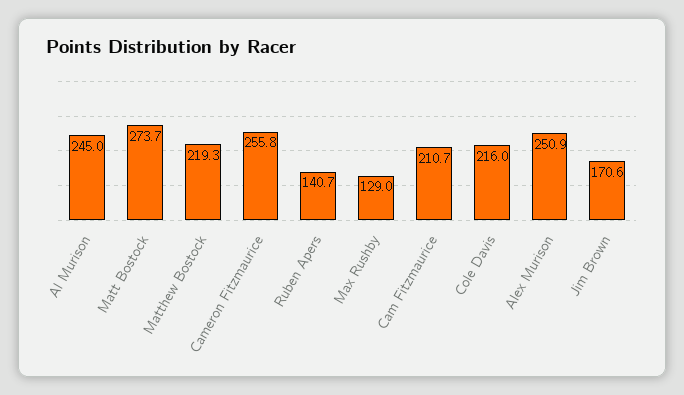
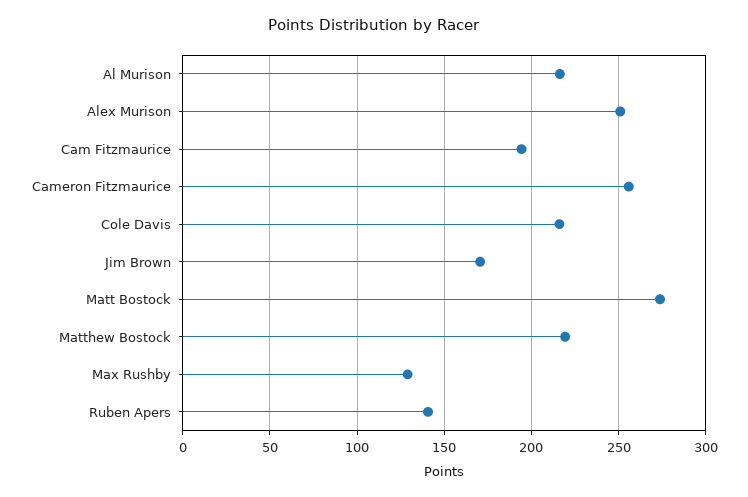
  {
-   "Al Murison": 245,
+   "Al Murison": 215,
    "Matt Bostock": 273.7,
    "Matthew Bostock": 219.3,
    "Cameron Fitzmaurice": 255.8,
    "Ruben Apers": 140.7,
    "Max Rushby": 129,
-   "Cam Fitzmaurice": 210.7,
+   "Cam Fitzmaurice": 195,
    "Cole Davis": 216,
    "Alex Murison": 250.9,
    "Jim Brown": 170.6
  }

